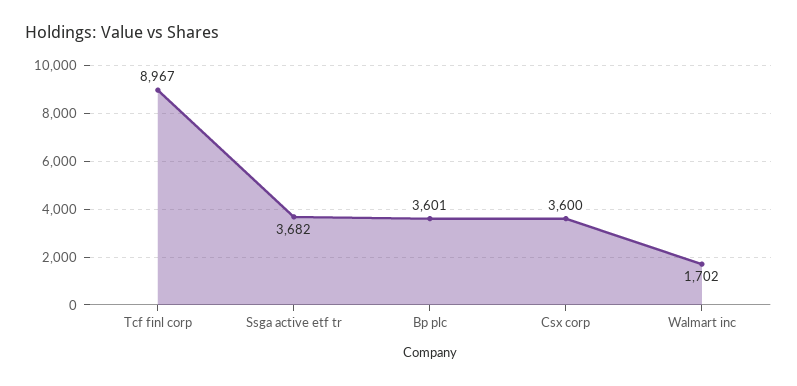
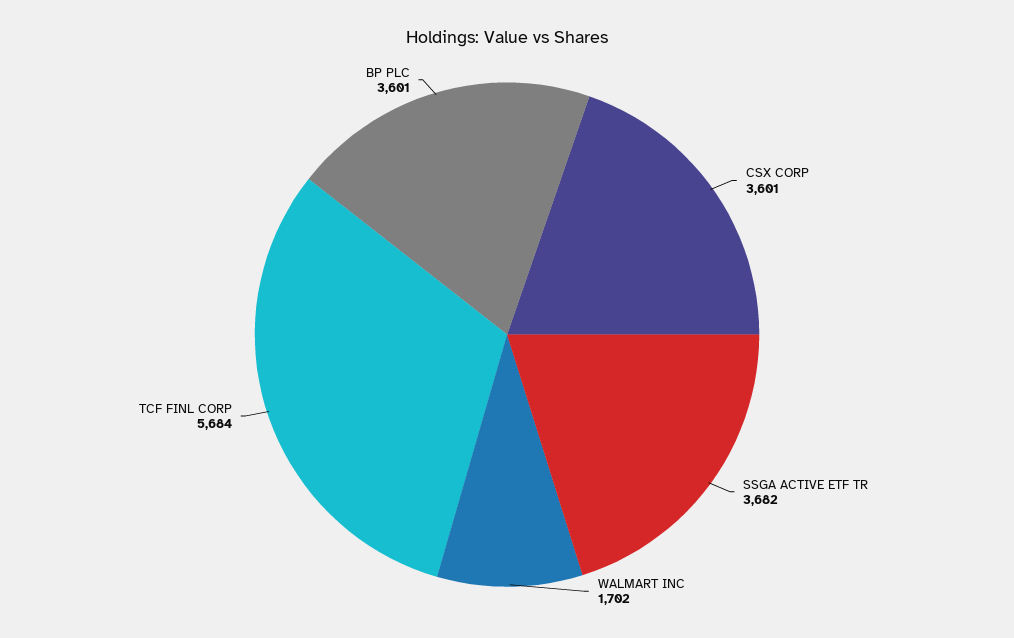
  {
-   "Tcf finl corp": 8967,
+   "Tcf finl corp": 5684,
    "Ssga active etf tr": 3682,
    "Bp plc": 3601,
-   "Csx corp": 3600,
+   "Csx corp": 3601,
    "Walmart inc": 1702
  }

